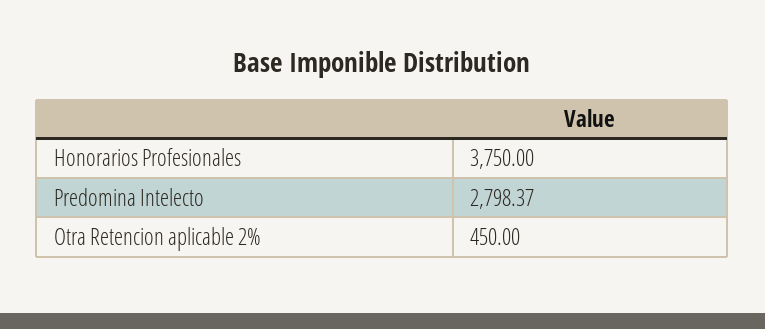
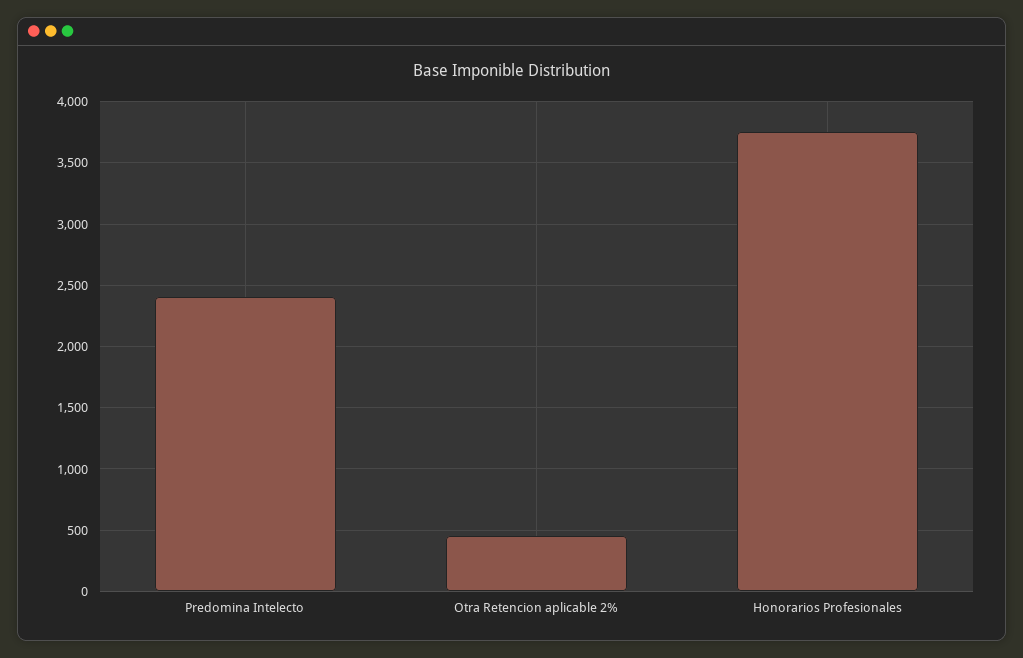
  {
    "Honorarios Profesionales": 3750,
-   "Predomina Intelecto": 2798.37,
+   "Predomina Intelecto": 2400,
    "Otra Retencion aplicable 2%": 450
  }

